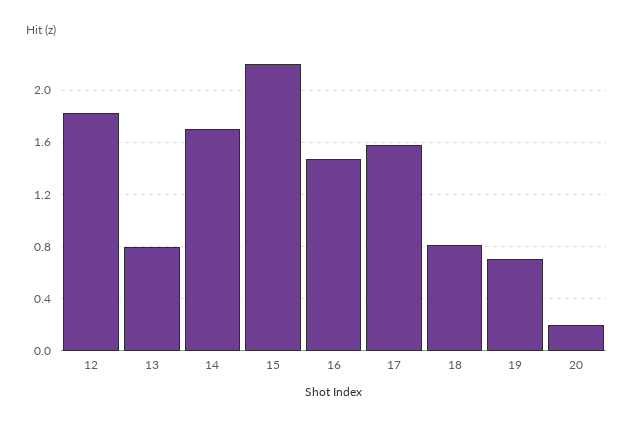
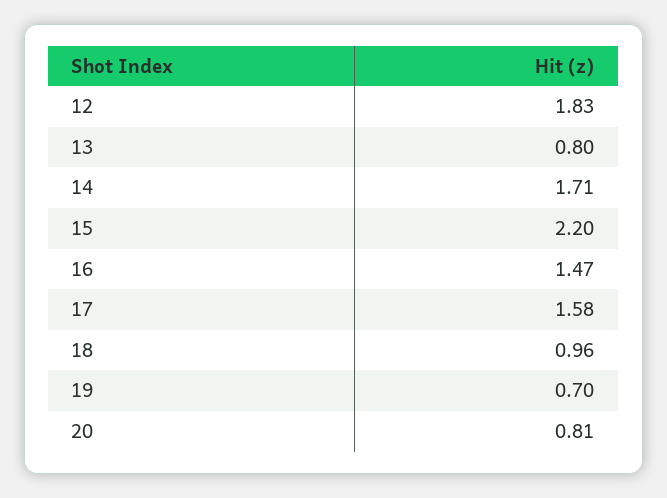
  {
    "12": 1.83,
    "13": 0.8,
    "14": 1.71,
    "15": 2.2,
    "16": 1.47,
    "17": 1.58,
-   "18": 0.8,
+   "18": 0.96,
    "19": 0.7,
-   "20": 0.2
+   "20": 0.81
  }

